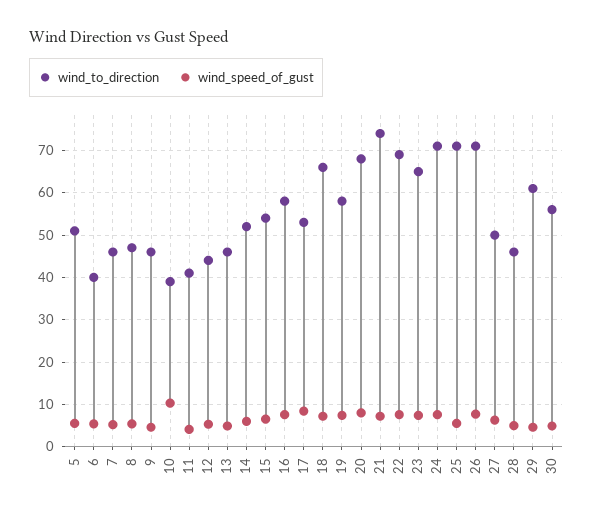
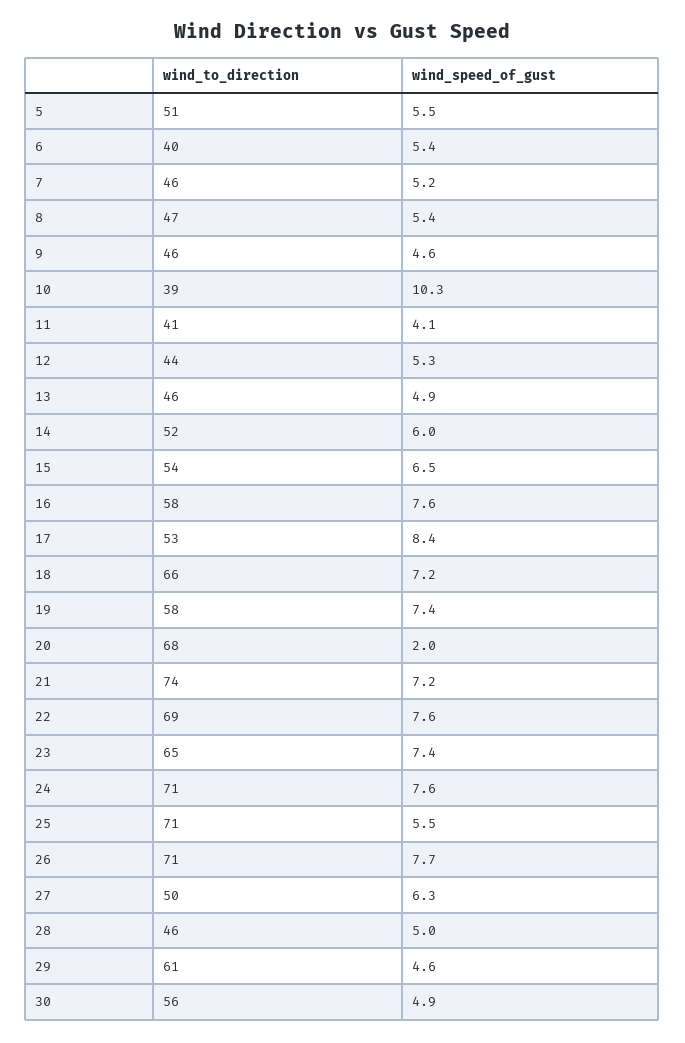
  {
    "wind_to_direction": {
      "5": 51,
      "6": 40,
      "7": 46,
      "8": 47,
      "9": 46,
      "10": 39,
      "11": 41,
      "12": 44,
      "13": 46,
      "14": 52,
      "15": 54,
      "16": 58,
      "17": 53,
      "18": 66,
      "19": 58,
      "20": 68,
      "21": 74,
      "22": 69,
      "23": 65,
      "24": 71,
      "25": 71,
      "26": 71,
      "27": 50,
      "28": 46,
      "29": 61,
      "30": 56
    },
    "wind_speed_of_gust": {
      "5": 5.5,
      "6": 5.4,
      "7": 5.2,
      "8": 5.4,
      "9": 4.6,
      "10": 10.3,
      "11": 4.1,
      "12": 5.3,
      "13": 4.9,
      "14": 6,
      "15": 6.5,
      "16": 7.6,
      "17": 8.4,
      "18": 7.2,
      "19": 7.4,
-     "20": 8,
+     "20": 2,
      "21": 7.2,
      "22": 7.6,
      "23": 7.4,
      "24": 7.6,
      "25": 5.5,
      "26": 7.7,
      "27": 6.3,
      "28": 5,
      "29": 4.6,
      "30": 4.9
    }
  }

